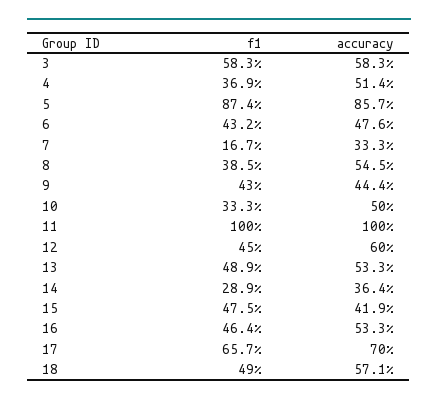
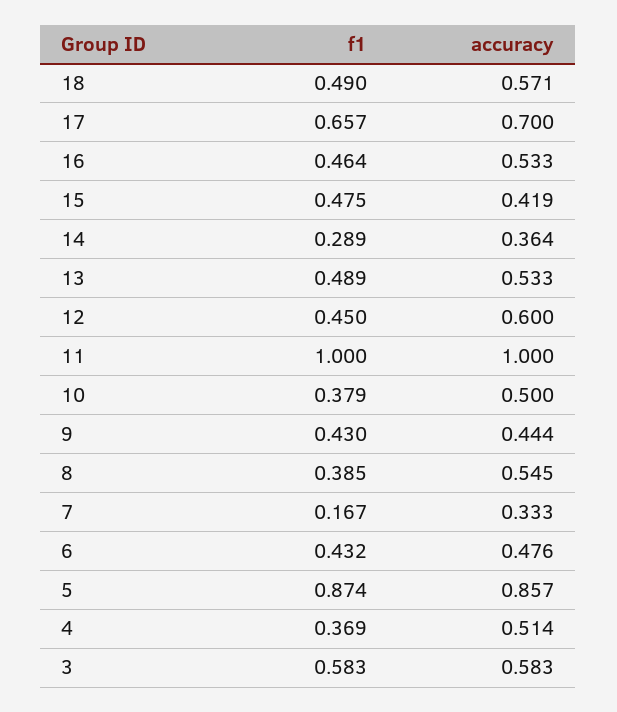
  {
    "f1": {
      "3": 0.583,
      "4": 0.369,
      "5": 0.874,
      "6": 0.432,
      "7": 0.167,
      "8": 0.385,
      "9": 0.43,
-     "10": 0.333,
+     "10": 0.379,
      "11": 1,
      "12": 0.45,
      "13": 0.489,
      "14": 0.289,
      "15": 0.475,
      "16": 0.464,
      "17": 0.657,
      "18": 0.49
    },
    "accuracy": {
      "3": 0.583,
      "4": 0.514,
      "5": 0.857,
      "6": 0.476,
      "7": 0.333,
      "8": 0.545,
      "9": 0.444,
      "10": 0.5,
      "11": 1,
      "12": 0.6,
      "13": 0.533,
      "14": 0.364,
      "15": 0.419,
      "16": 0.533,
      "17": 0.7,
      "18": 0.571
    }
  }

